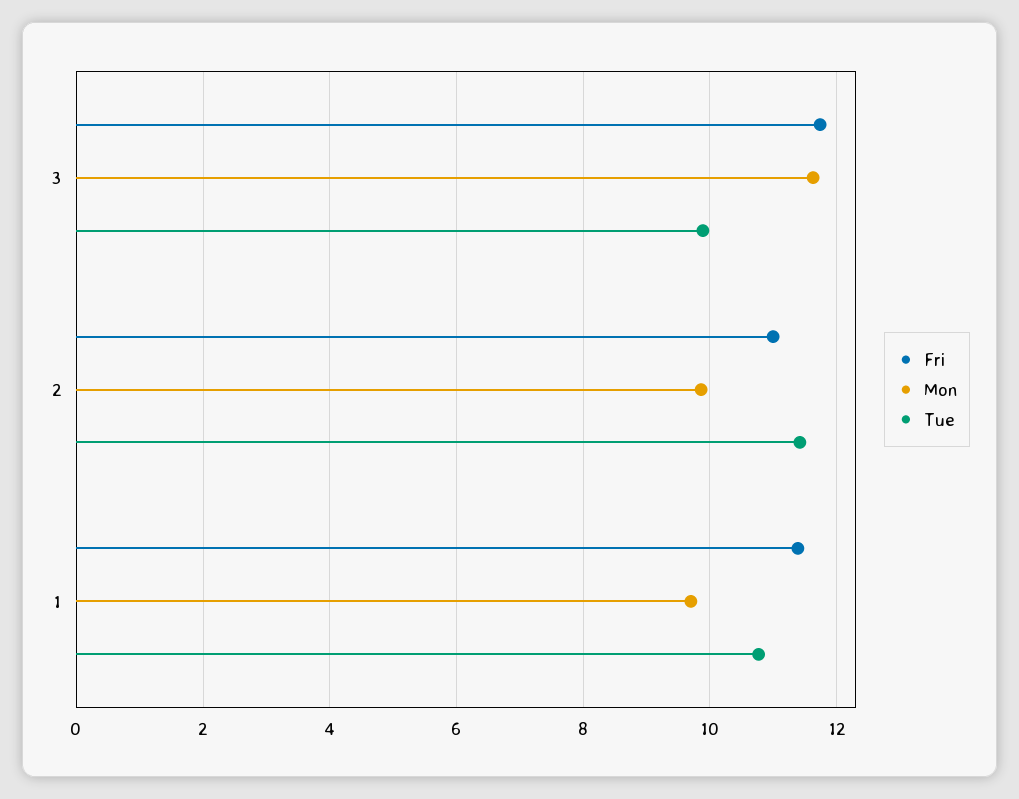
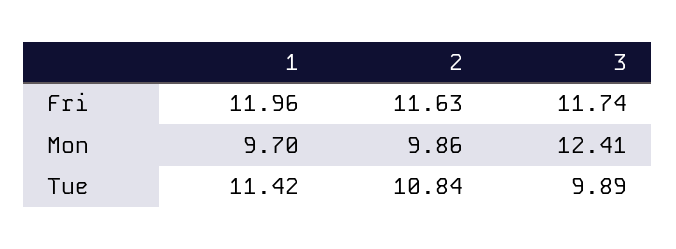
  {
    "Fri": {
      "3": 11.74,
-     "2": 11,
+     "2": 11.63,
-     "1": 11.4
+     "1": 11.96
    },
    "Mon": {
-     "3": 11.6,
+     "3": 12.41,
      "2": 9.86,
      "1": 9.7
    },
    "Tue": {
      "3": 9.89,
-     "2": 11.4,
+     "2": 10.84,
-     "1": 10.8
+     "1": 11.42
    }
  }

